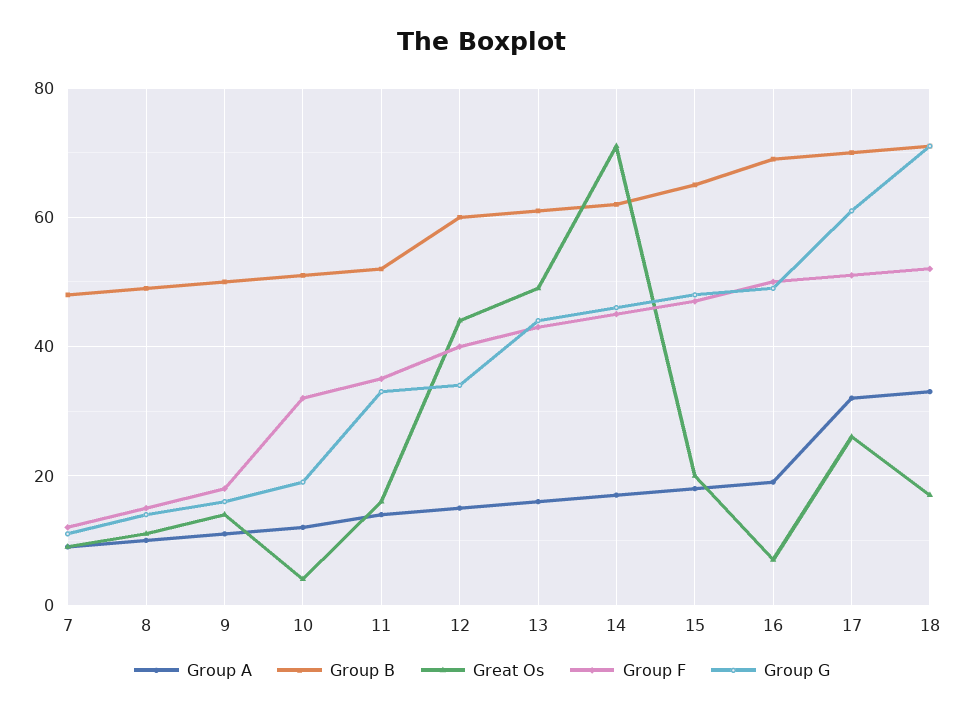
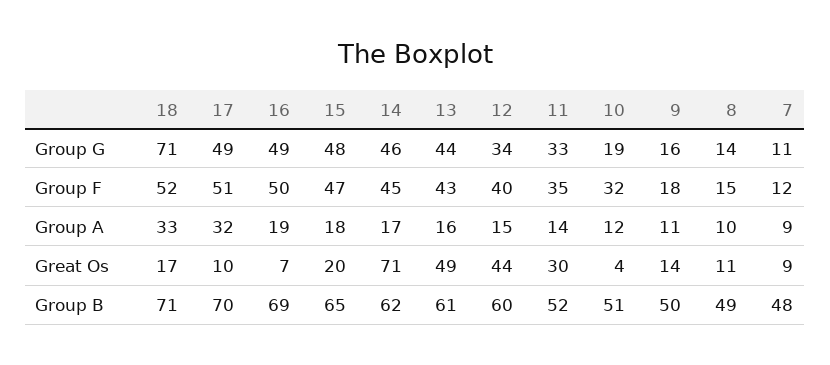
  {
    "Group A": {
      "7": 9,
      "8": 10,
      "9": 11,
      "10": 12,
      "11": 14,
      "12": 15,
      "13": 16,
      "14": 17,
      "15": 18,
      "16": 19,
      "17": 32,
      "18": 33
    },
    "Group B": {
      "7": 48,
      "8": 49,
      "9": 50,
      "10": 51,
      "11": 52,
      "12": 60,
      "13": 61,
      "14": 62,
      "15": 65,
      "16": 69,
      "17": 70,
      "18": 71
    },
    "Great Os": {
      "7": 9,
      "8": 11,
      "9": 14,
      "10": 4,
-     "11": 15,
+     "11": 30,
      "12": 44,
      "13": 49,
      "14": 71,
      "15": 20,
      "16": 7,
-     "17": 25,
+     "17": 10,
      "18": 17
    },
    "Group F": {
      "7": 12,
      "8": 15,
      "9": 18,
      "10": 32,
      "11": 35,
      "12": 40,
      "13": 43,
      "14": 45,
      "15": 47,
      "16": 50,
      "17": 51,
      "18": 52
    },
    "Group G": {
      "7": 11,
      "8": 14,
      "9": 16,
      "10": 19,
      "11": 33,
      "12": 34,
      "13": 44,
      "14": 46,
      "15": 48,
      "16": 49,
-     "17": 60,
+     "17": 49,
      "18": 71
    }
  }

